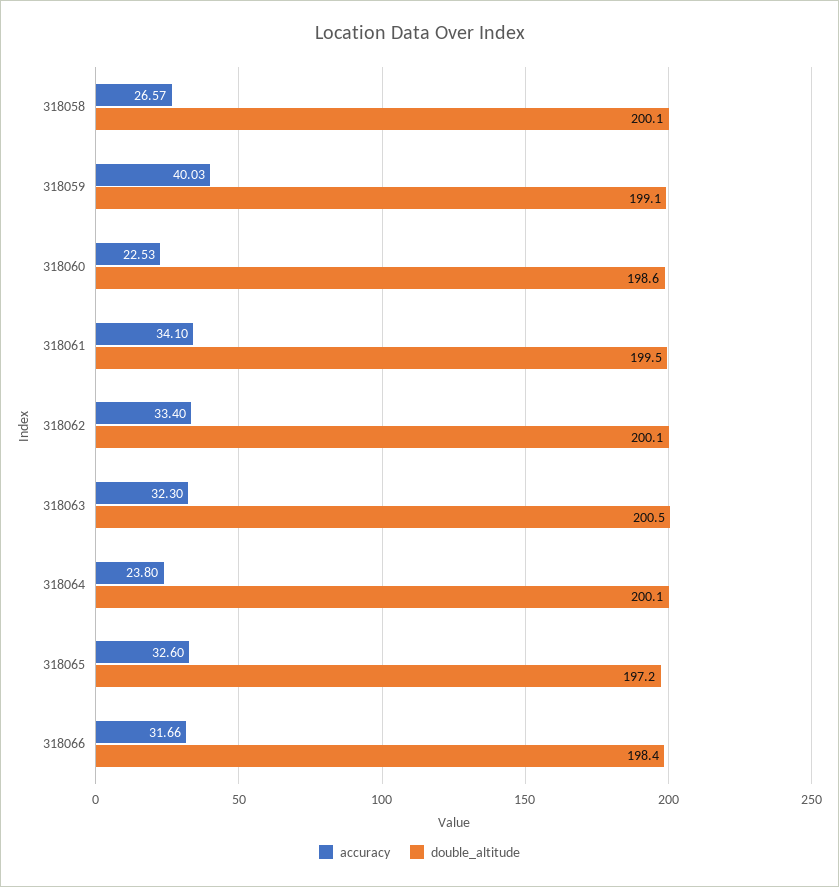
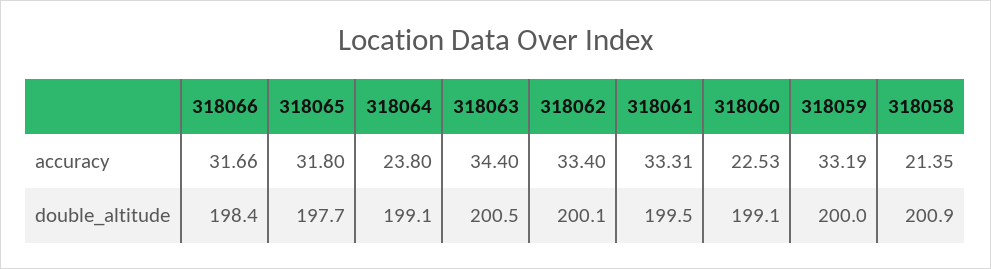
  {
    "accuracy": {
-     "318058": 26.57,
+     "318058": 21.35,
-     "318059": 40.03,
+     "318059": 33.19,
      "318060": 22.53,
-     "318061": 34.1,
+     "318061": 33.31,
      "318062": 33.4,
-     "318063": 32.3,
+     "318063": 34.4,
      "318064": 23.8,
-     "318065": 32.6,
+     "318065": 31.8,
      "318066": 31.66
    },
    "double_altitude": {
-     "318058": 200.1,
+     "318058": 200.9,
-     "318059": 199.1,
+     "318059": 200,
-     "318060": 198.6,
+     "318060": 199.1,
      "318061": 199.5,
      "318062": 200.1,
      "318063": 200.5,
-     "318064": 200.1,
+     "318064": 199.1,
-     "318065": 197.2,
+     "318065": 197.7,
      "318066": 198.4
    }
  }

